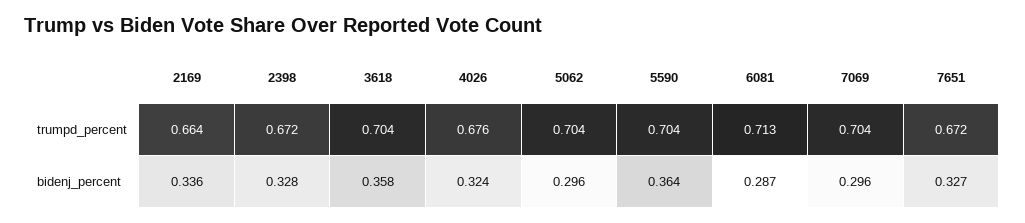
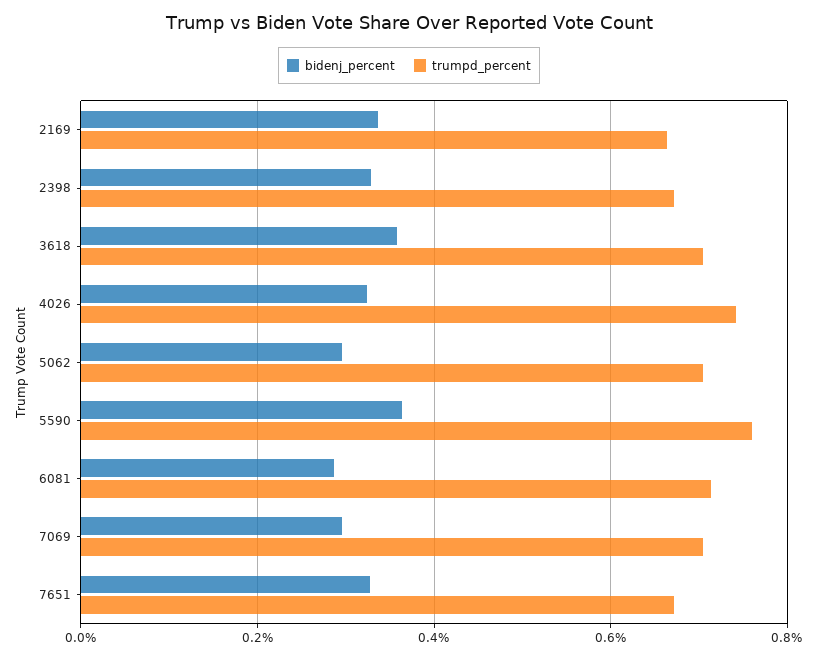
  {
    "trumpd_percent": {
      "2169": 0.664,
      "2398": 0.672,
      "3618": 0.704,
-     "4026": 0.676,
+     "4026": 0.74,
      "5062": 0.704,
-     "5590": 0.704,
+     "5590": 0.76,
      "6081": 0.713,
      "7069": 0.704,
      "7651": 0.672
    },
    "bidenj_percent": {
      "2169": 0.336,
      "2398": 0.328,
      "3618": 0.358,
      "4026": 0.324,
      "5062": 0.296,
      "5590": 0.364,
      "6081": 0.287,
      "7069": 0.296,
      "7651": 0.327
    }
  }

